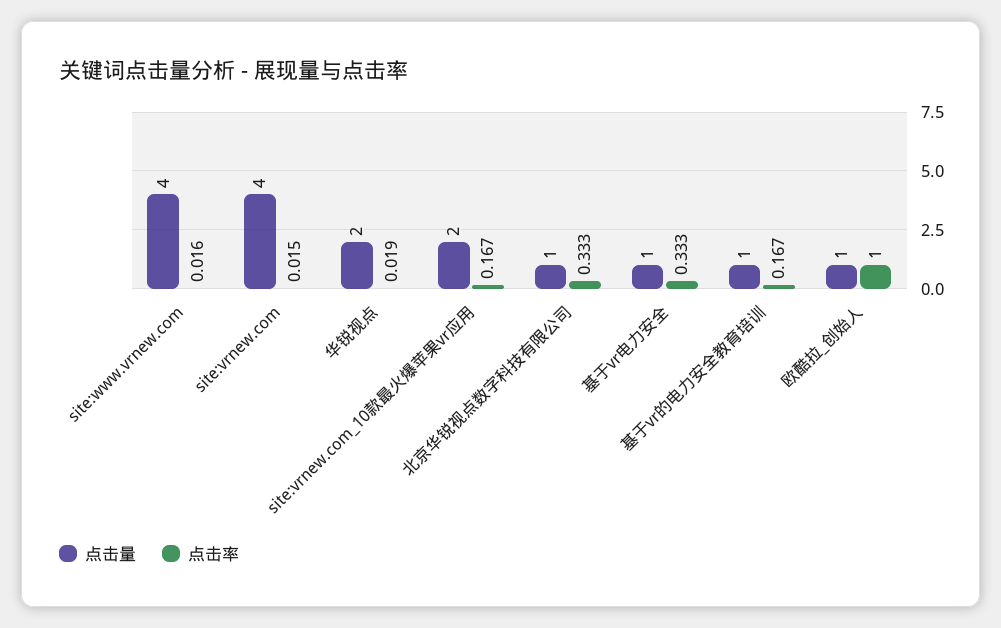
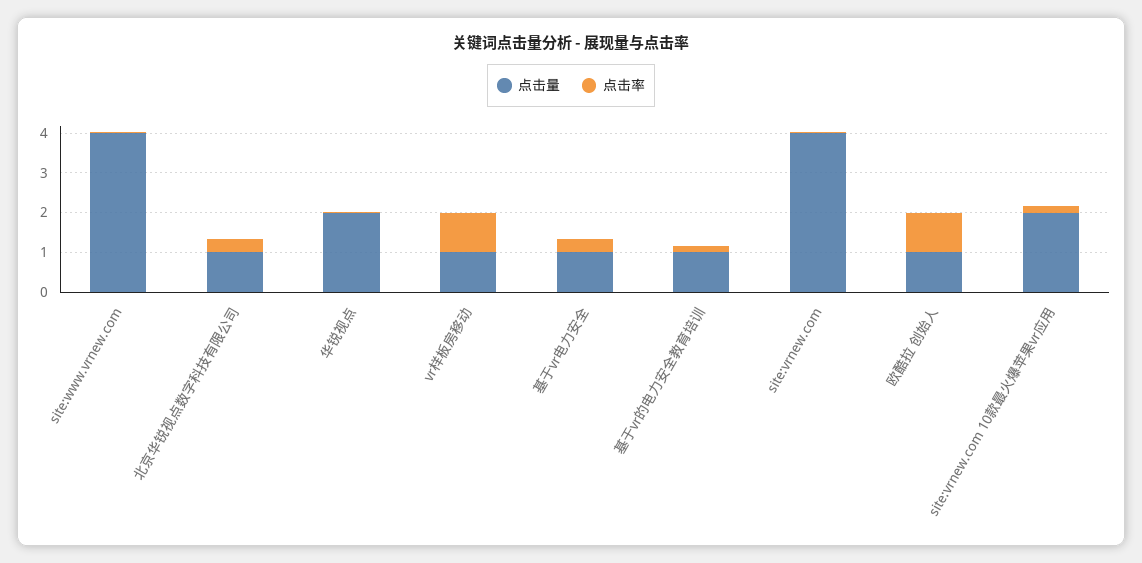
  {
    "点击量": {
      "site:www.vrnew.com": 4,
      "site:vrnew.com": 4,
      "华锐视点": 2,
      "site:vrnew.com_10款最火爆苹果vr应用": 2,
      "北京华锐视点数字科技有限公司": 1,
      "基于vr电力安全": 1,
      "基于vr的电力安全教育培训": 1,
-     "欧酷拉_创始人": 1
+     "欧酷拉_创始人": 1,
+     "vr样板房移动": 1
    },
    "点击率": {
      "site:www.vrnew.com": 0.016,
      "site:vrnew.com": 0.015,
      "华锐视点": 0.019,
      "site:vrnew.com_10款最火爆苹果vr应用": 0.167,
      "北京华锐视点数字科技有限公司": 0.333,
      "基于vr电力安全": 0.333,
      "基于vr的电力安全教育培训": 0.167,
-     "欧酷拉_创始人": 1
+     "欧酷拉_创始人": 1,
+     "vr样板房移动": 1
    }
  }

